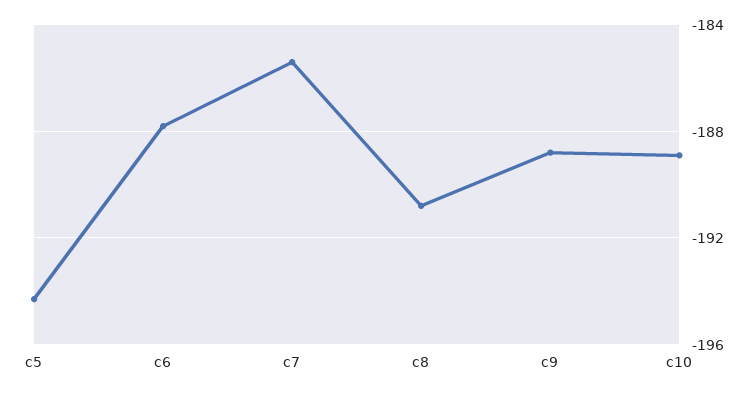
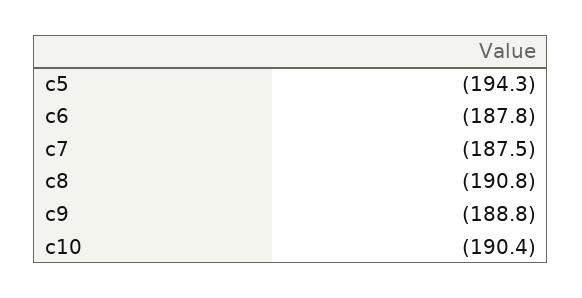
  {
    "c5": -194.3,
    "c6": -187.8,
-   "c7": -185.5,
+   "c7": -187.5,
    "c8": -190.8,
    "c9": -188.8,
-   "c10": -189
+   "c10": -190.4
  }

